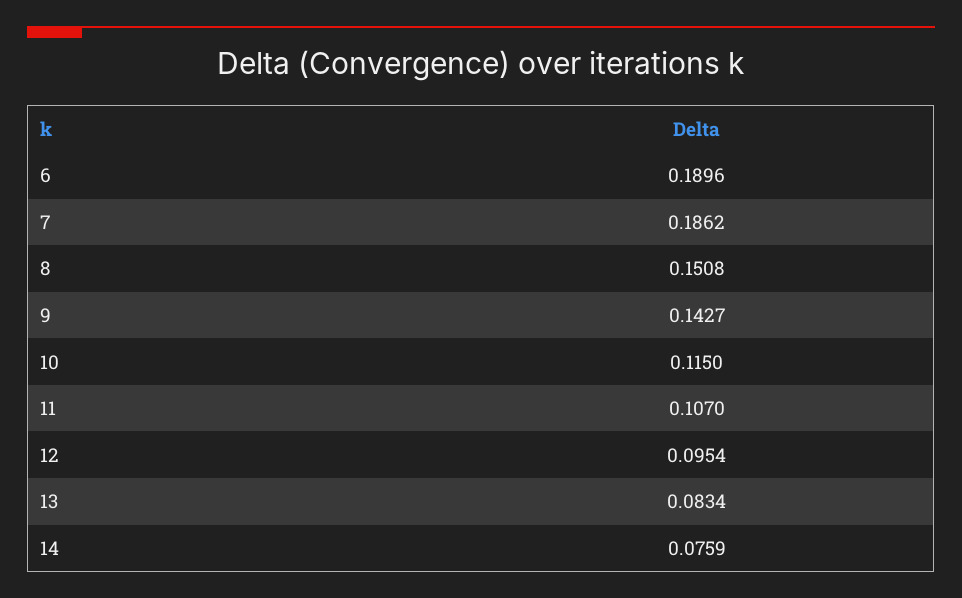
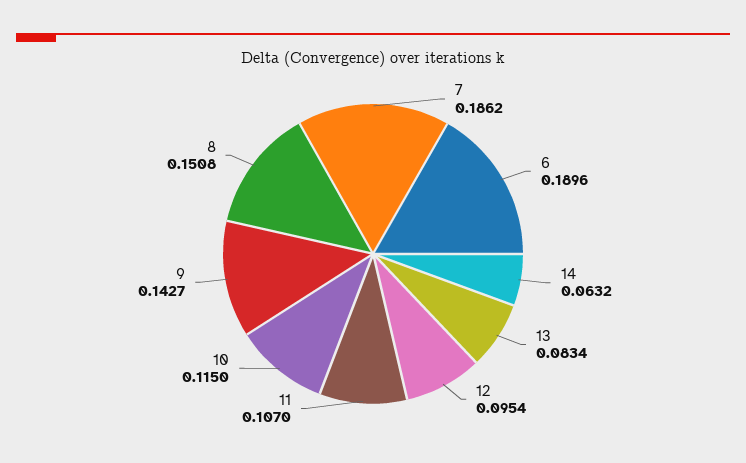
  {
    "6": 0.1896,
    "7": 0.1862,
    "8": 0.1508,
    "9": 0.1427,
    "10": 0.115,
    "11": 0.107,
    "12": 0.0954,
    "13": 0.0834,
-   "14": 0.0759
+   "14": 0.0632
  }

